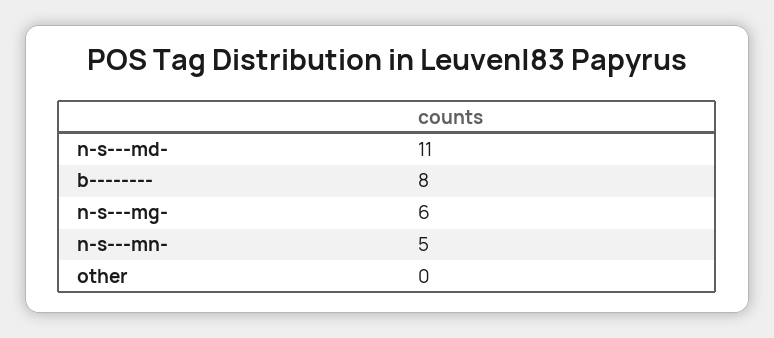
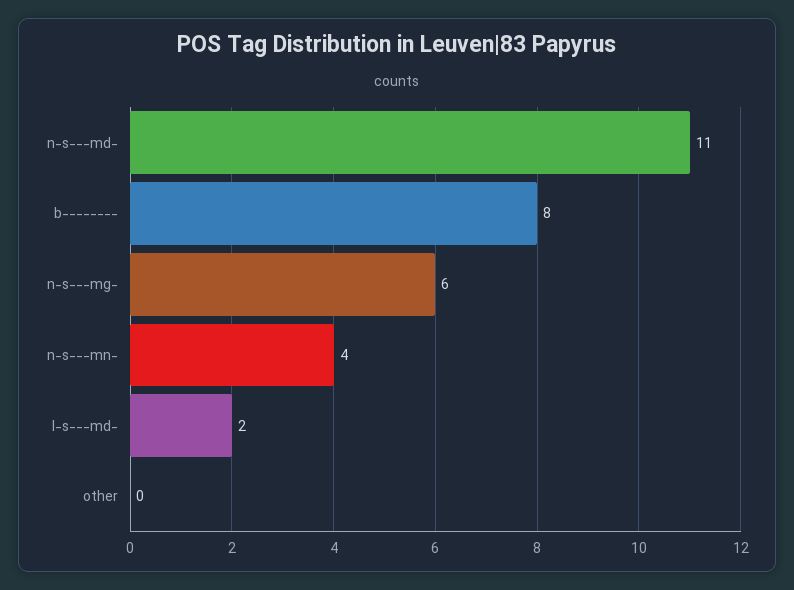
  {
    "n-s---md-": 11,
    "b--------": 8,
    "n-s---mg-": 6,
-   "n-s---mn-": 5,
+   "n-s---mn-": 4,
-   "other": 0
+   "other": 0,
+   "l-s---md-": 2
  }

